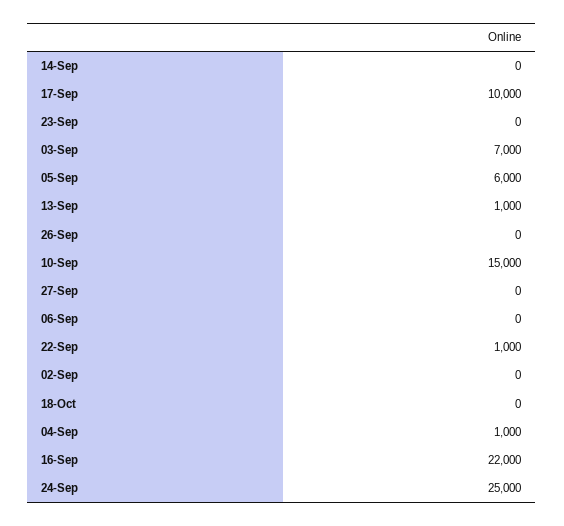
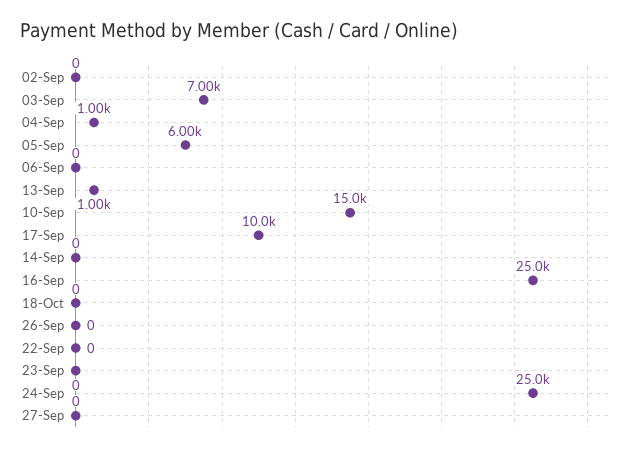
  {
    "14-Sep": 0,
    "17-Sep": 10000,
    "23-Sep": 0,
    "03-Sep": 7000,
    "05-Sep": 6000,
    "13-Sep": 1000,
    "26-Sep": 0,
    "10-Sep": 15000,
    "27-Sep": 0,
    "06-Sep": 0,
-   "22-Sep": 1000,
+   "22-Sep": 0,
    "02-Sep": 0,
    "18-Oct": 0,
    "04-Sep": 1000,
-   "16-Sep": 22000,
+   "16-Sep": 25000,
    "24-Sep": 25000
  }

